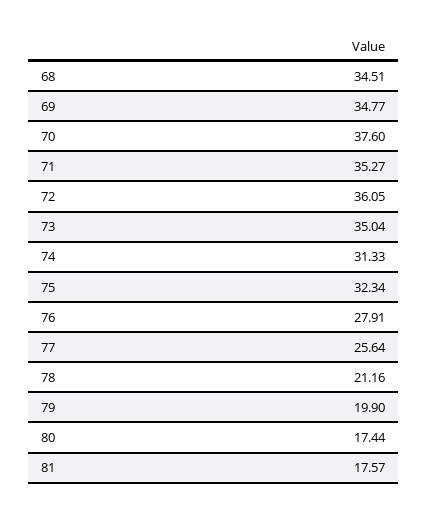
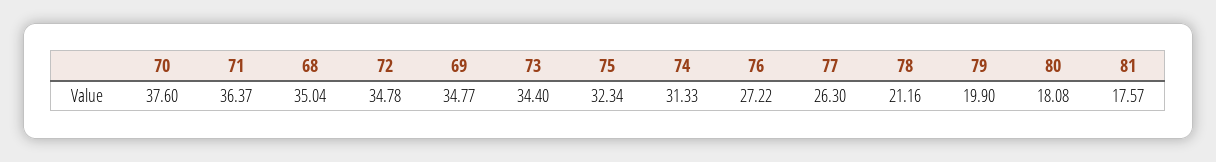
  {
-   "68": 34.51,
+   "68": 35.04,
    "69": 34.77,
    "70": 37.6,
-   "71": 35.27,
+   "71": 36.37,
-   "72": 36.05,
+   "72": 34.78,
-   "73": 35.04,
+   "73": 34.4,
    "74": 31.33,
    "75": 32.34,
-   "76": 27.91,
+   "76": 27.22,
-   "77": 25.64,
+   "77": 26.3,
    "78": 21.16,
    "79": 19.9,
-   "80": 17.44,
+   "80": 18.08,
    "81": 17.57
  }

